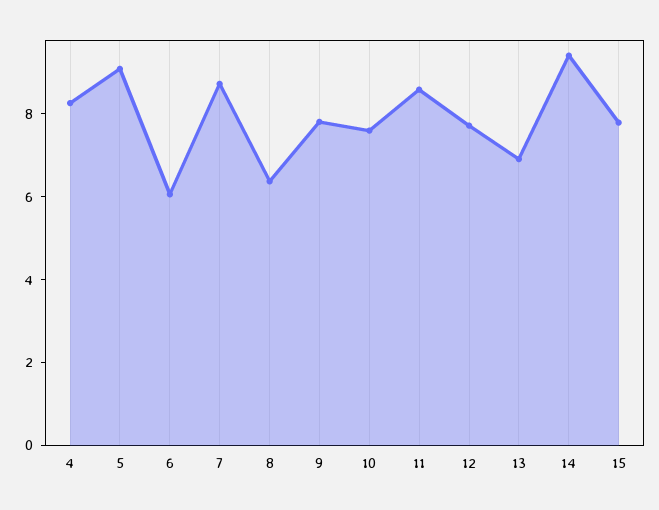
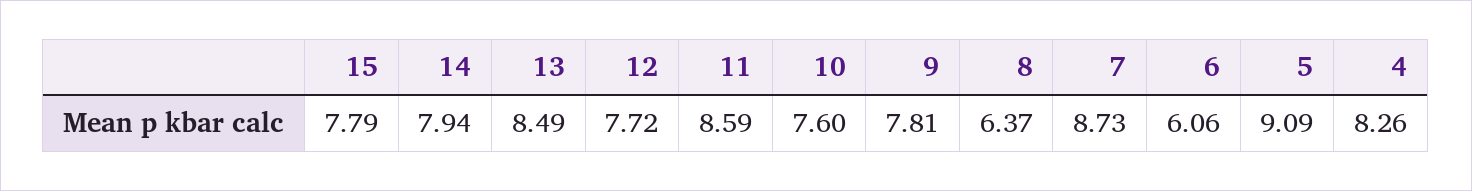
  {
    "4": 8.26,
    "5": 9.09,
    "6": 6.06,
    "7": 8.73,
    "8": 6.37,
    "9": 7.81,
    "10": 7.6,
    "11": 8.59,
    "12": 7.72,
-   "13": 7,
+   "13": 8.49,
-   "14": 9.5,
+   "14": 7.94,
    "15": 7.79
  }

